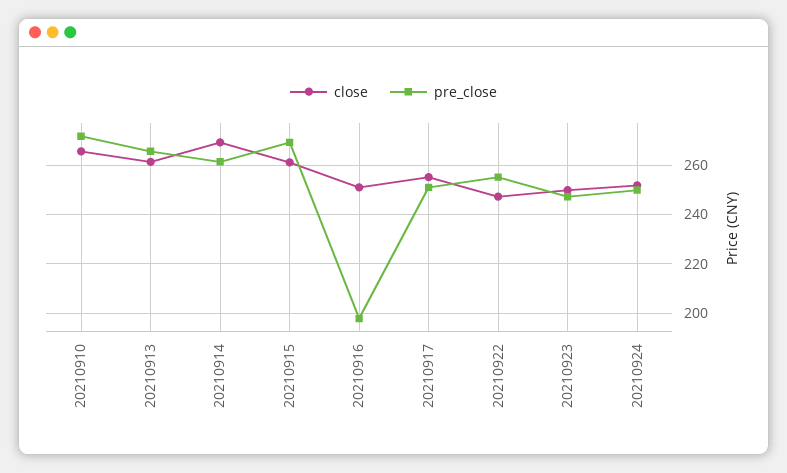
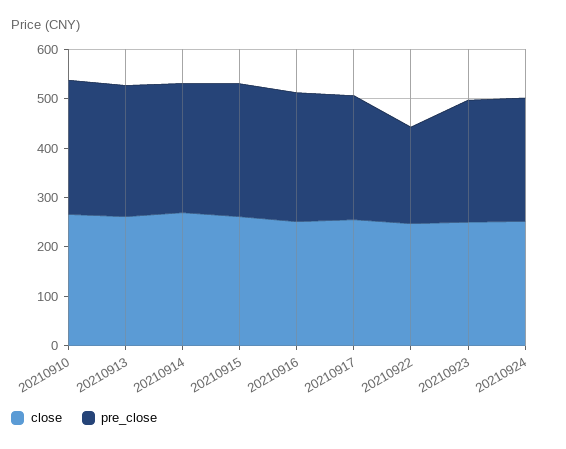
  {
    "close": {
      "20210910": 265,
      "20210913": 262.5,
      "20210914": 270,
      "20210915": 260,
      "20210916": 250,
      "20210917": 255,
      "20210922": 247.5,
      "20210923": 250,
      "20210924": 252.5
    },
    "pre_close": {
      "20210910": 272.5,
      "20210913": 265,
      "20210914": 262.5,
      "20210915": 270,
-     "20210916": 197.5,
+     "20210916": 260,
      "20210917": 250,
-     "20210922": 255,
+     "20210922": 200,
      "20210923": 247.5,
      "20210924": 250
    }
  }

